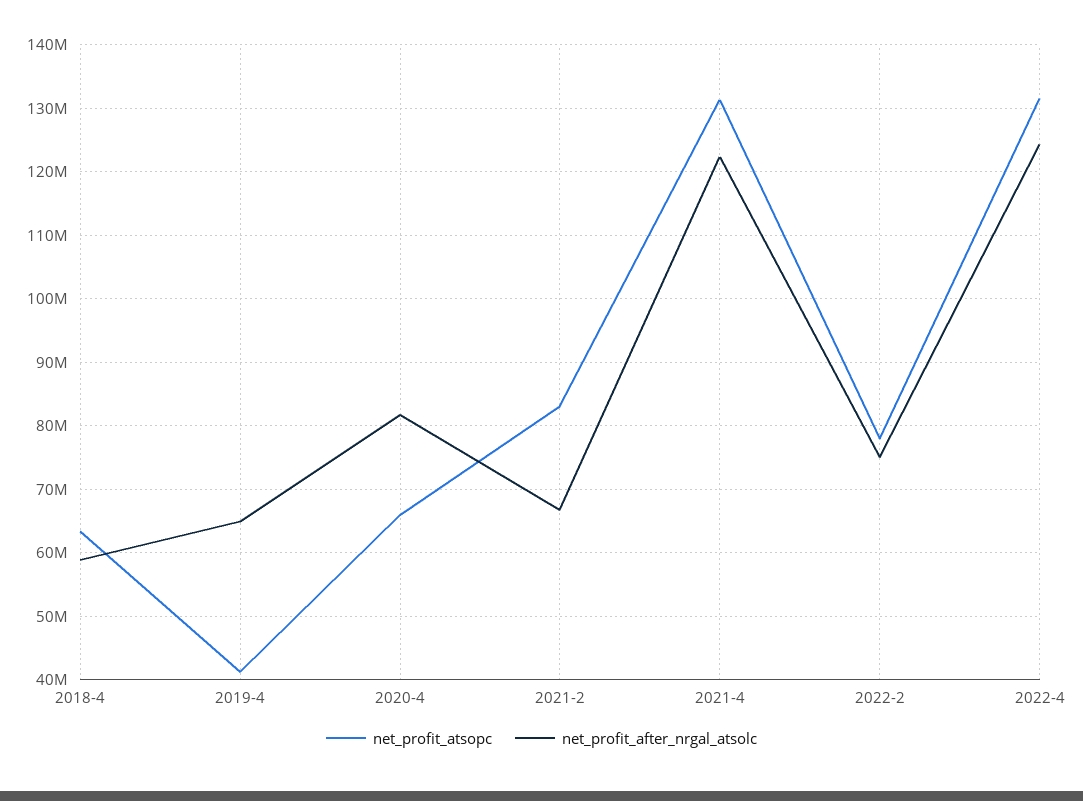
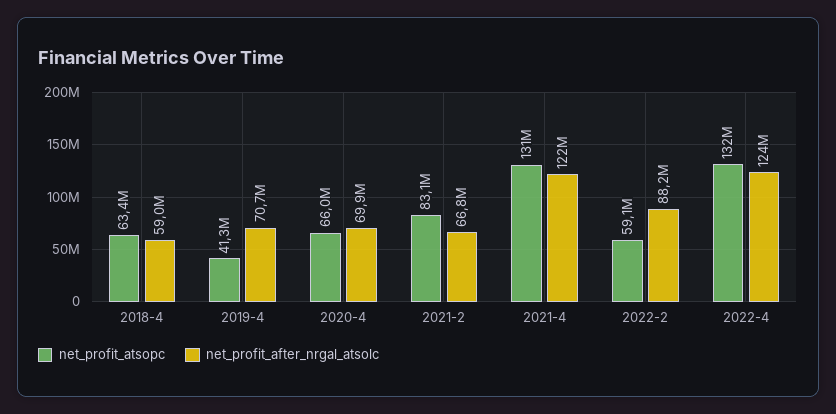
  {
    "net_profit_atsopc": {
      "2018-4": 63400000,
      "2019-4": 41300000,
      "2020-4": 66000000,
      "2021-2": 83100000,
      "2021-4": 131000000,
-     "2022-2": 78000000,
+     "2022-2": 59100000,
      "2022-4": 132000000
    },
    "net_profit_after_nrgal_atsolc": {
      "2018-4": 59000000,
-     "2019-4": 65000000,
+     "2019-4": 70700000,
-     "2020-4": 82000000,
+     "2020-4": 69900000,
      "2021-2": 66800000,
      "2021-4": 122000000,
-     "2022-2": 75000000,
+     "2022-2": 88200000,
      "2022-4": 124000000
    }
  }

